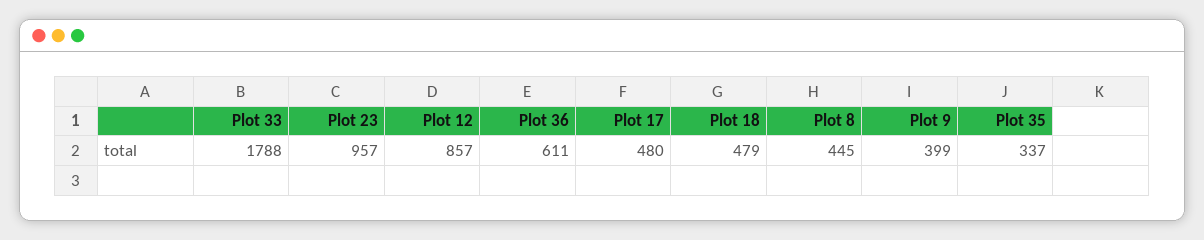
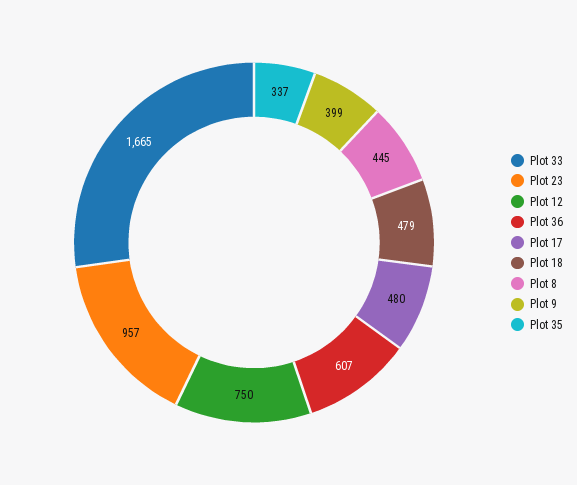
  {
-   "Plot 33": 1788,
+   "Plot 33": 1665,
    "Plot 23": 957,
-   "Plot 12": 857,
+   "Plot 12": 750,
-   "Plot 36": 611,
+   "Plot 36": 607,
    "Plot 17": 480,
    "Plot 18": 479,
    "Plot 8": 445,
    "Plot 9": 399,
    "Plot 35": 337
  }

